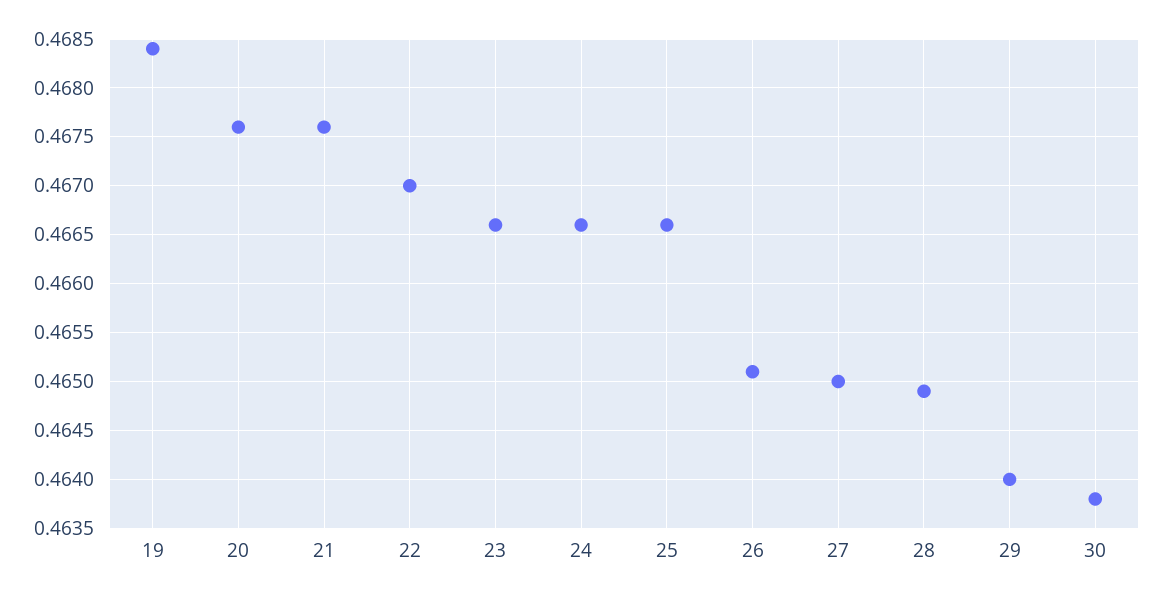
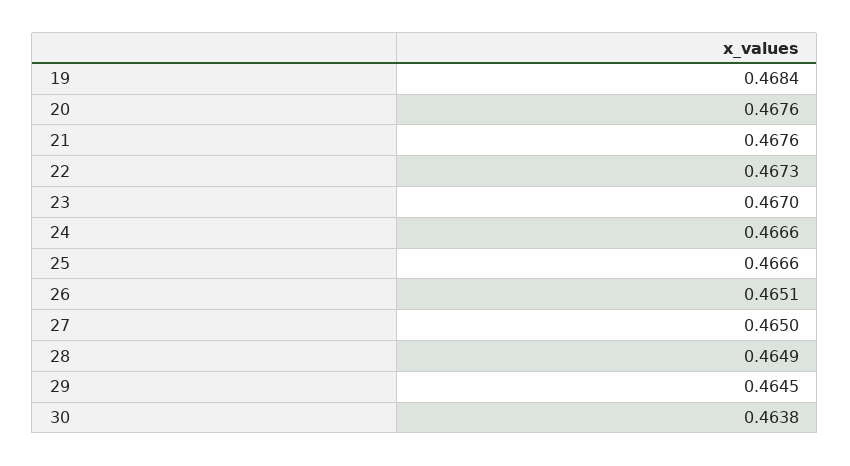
  {
    "19": 0.4684,
    "20": 0.4676,
    "21": 0.4676,
-   "22": 0.467,
+   "22": 0.4673,
-   "23": 0.4666,
+   "23": 0.467,
    "24": 0.4666,
    "25": 0.4666,
    "26": 0.4651,
    "27": 0.465,
    "28": 0.4649,
-   "29": 0.464,
+   "29": 0.4645,
    "30": 0.4638
  }

